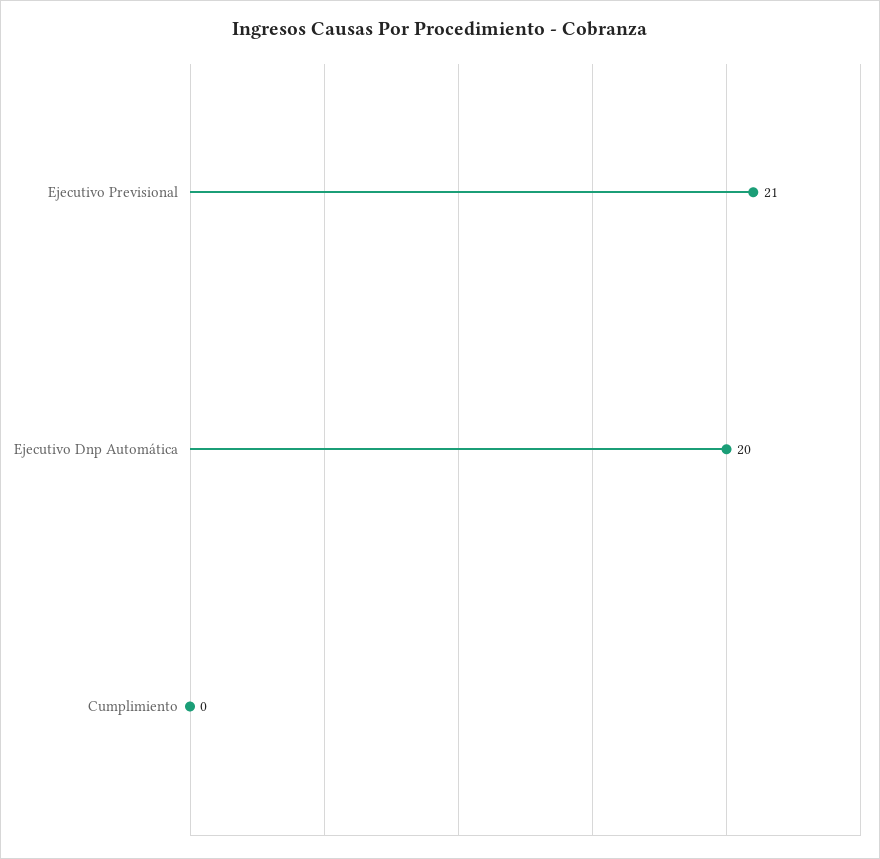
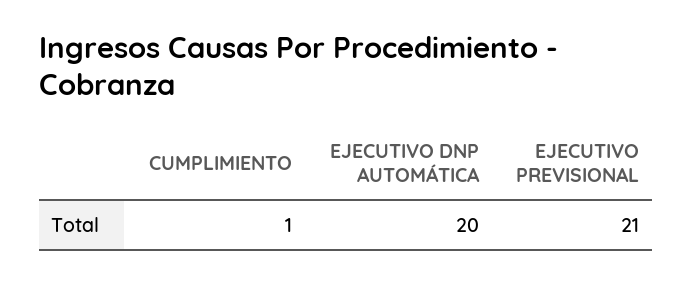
  {
    "Ejecutivo Previsional": 21,
    "Ejecutivo Dnp Automática": 20,
-   "Cumplimiento": 0
+   "Cumplimiento": 1
  }

